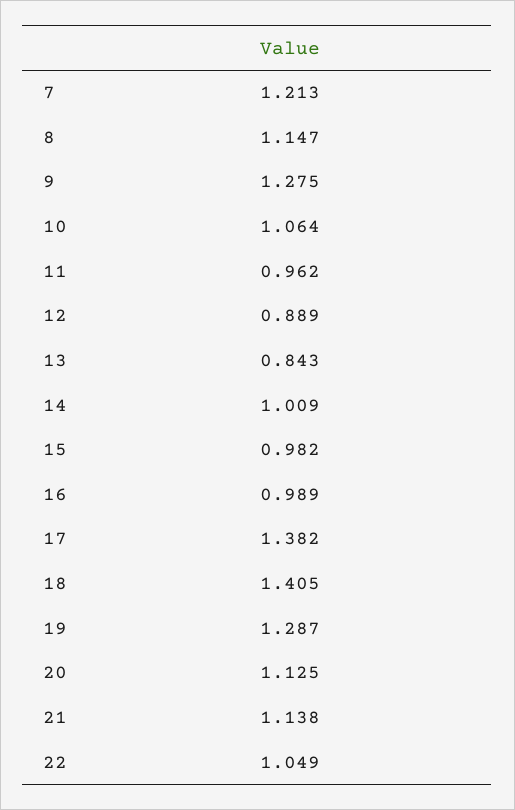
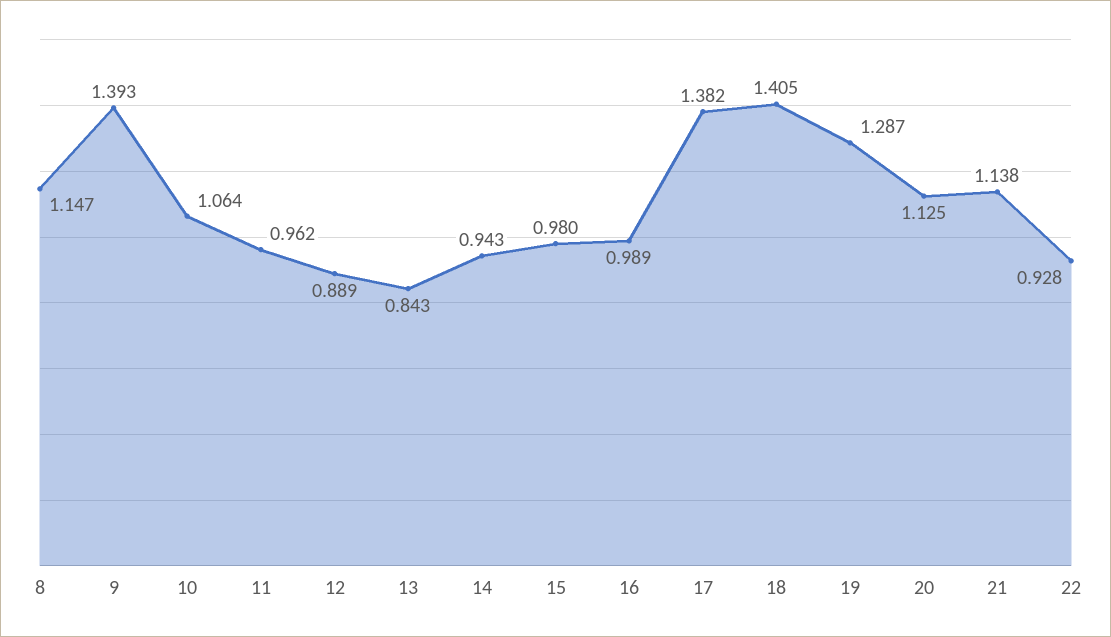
  {
-   "7": 1.213,
    "8": 1.147,
-   "9": 1.275,
+   "9": 1.393,
    "10": 1.064,
    "11": 0.962,
    "12": 0.889,
    "13": 0.843,
-   "14": 1.009,
+   "14": 0.943,
-   "15": 0.982,
+   "15": 0.98,
    "16": 0.989,
    "17": 1.382,
    "18": 1.405,
    "19": 1.287,
    "20": 1.125,
    "21": 1.138,
-   "22": 1.049
+   "22": 0.928
  }

